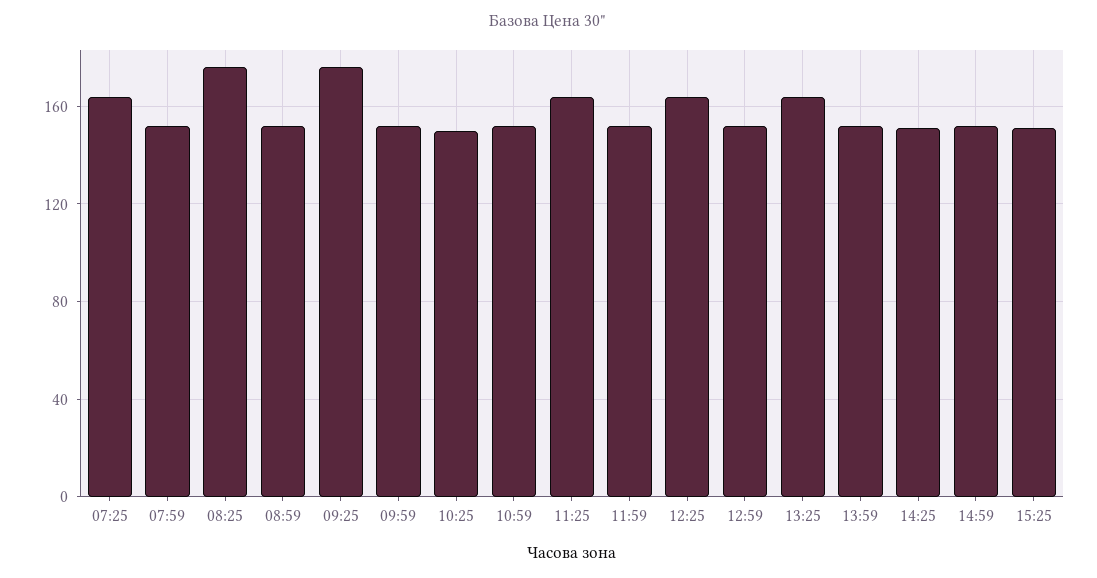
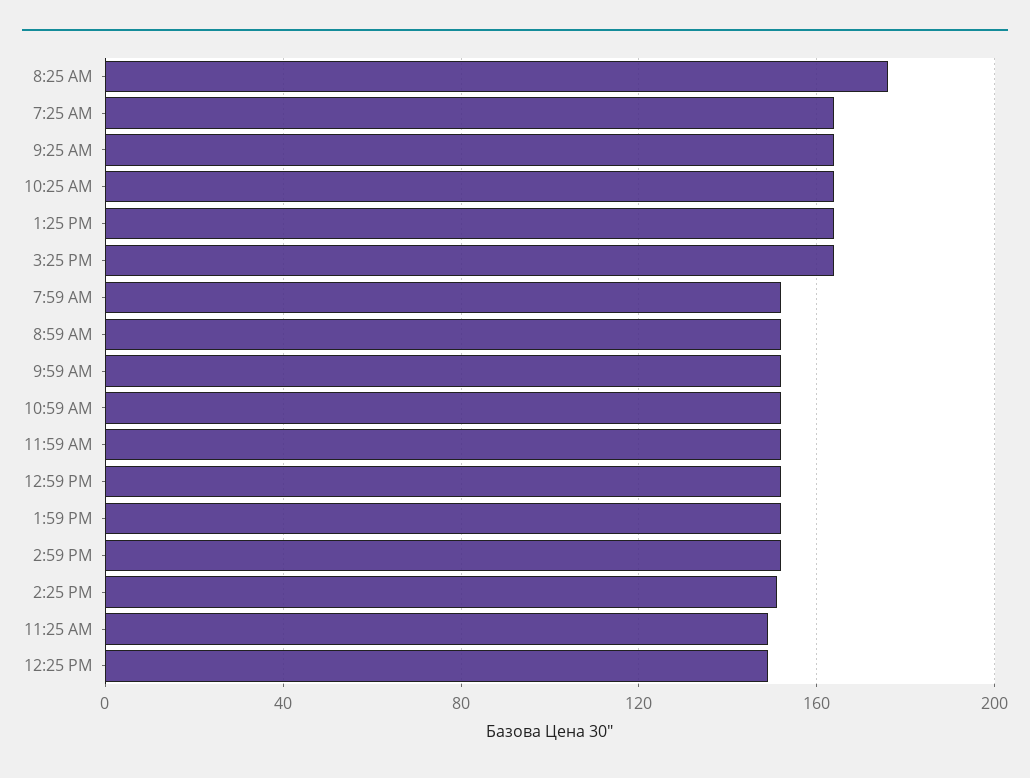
  {
    "07:25": 165,
    "07:59": 150,
    "08:25": 175,
    "08:59": 150,
-   "09:25": 175,
+   "09:25": 165,
    "09:59": 150,
-   "10:25": 150,
+   "10:25": 165,
    "10:59": 150,
-   "11:25": 165,
+   "11:25": 150,
    "11:59": 150,
-   "12:25": 165,
+   "12:25": 150,
    "12:59": 150,
    "13:25": 165,
    "13:59": 150,
    "14:25": 150,
    "14:59": 150,
-   "15:25": 150
+   "15:25": 165
  }

